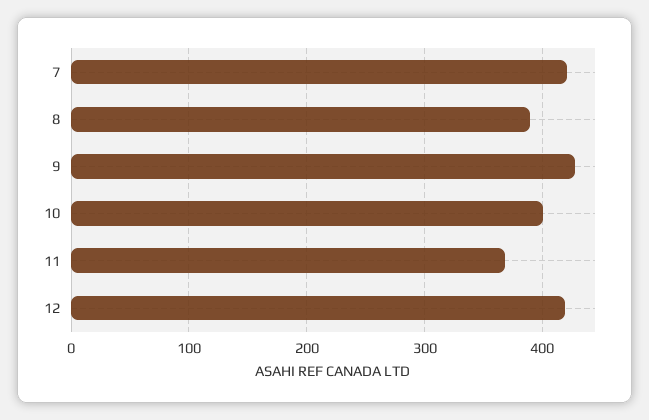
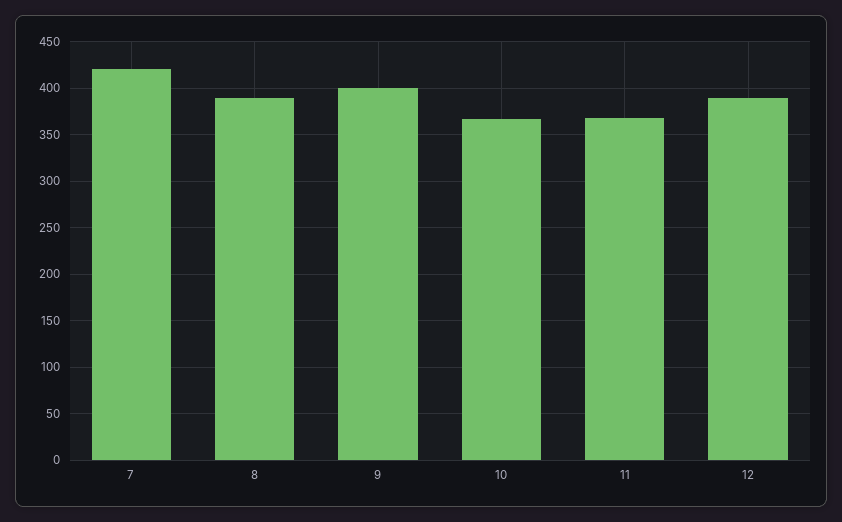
  {
    "7": 420,
    "8": 390,
-   "9": 430,
+   "9": 400,
-   "10": 400,
+   "10": 370,
    "11": 370,
-   "12": 420
+   "12": 390
  }

